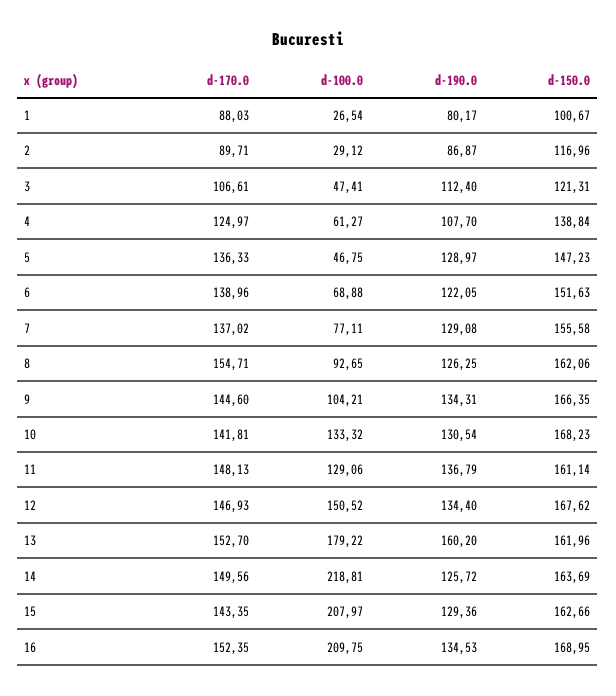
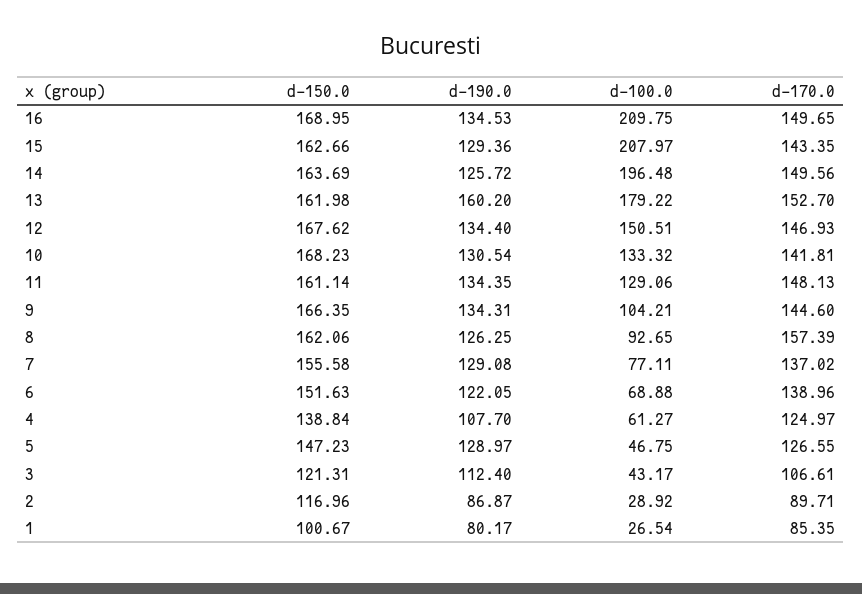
  {
    "d-170.0": {
-     "1": 88.03,
+     "1": 85.35,
      "2": 89.71,
      "3": 106.61,
      "4": 124.97,
-     "5": 136.33,
+     "5": 126.55,
      "6": 138.96,
      "7": 137.02,
-     "8": 154.71,
+     "8": 157.39,
      "9": 144.6,
      "10": 141.81,
      "11": 148.13,
      "12": 146.93,
      "13": 152.7,
      "14": 149.56,
      "15": 143.35,
-     "16": 152.35
+     "16": 149.65
    },
    "d-100.0": {
      "1": 26.54,
-     "2": 29.12,
+     "2": 28.92,
-     "3": 47.41,
+     "3": 43.17,
      "4": 61.27,
      "5": 46.75,
      "6": 68.88,
      "7": 77.11,
      "8": 92.65,
      "9": 104.21,
      "10": 133.32,
      "11": 129.06,
-     "12": 150.52,
+     "12": 150.51,
      "13": 179.22,
-     "14": 218.81,
+     "14": 196.48,
      "15": 207.97,
      "16": 209.75
    },
    "d-190.0": {
      "1": 80.17,
      "2": 86.87,
      "3": 112.4,
      "4": 107.7,
      "5": 128.97,
      "6": 122.05,
      "7": 129.08,
      "8": 126.25,
      "9": 134.31,
      "10": 130.54,
-     "11": 136.79,
+     "11": 134.35,
      "12": 134.4,
      "13": 160.2,
      "14": 125.72,
      "15": 129.36,
      "16": 134.53
    },
    "d-150.0": {
      "1": 100.67,
      "2": 116.96,
      "3": 121.31,
      "4": 138.84,
      "5": 147.23,
      "6": 151.63,
      "7": 155.58,
      "8": 162.06,
      "9": 166.35,
      "10": 168.23,
      "11": 161.14,
      "12": 167.62,
-     "13": 161.96,
+     "13": 161.98,
      "14": 163.69,
      "15": 162.66,
      "16": 168.95
    }
  }

